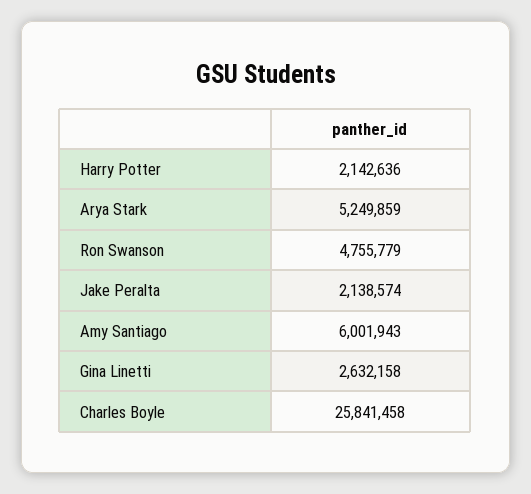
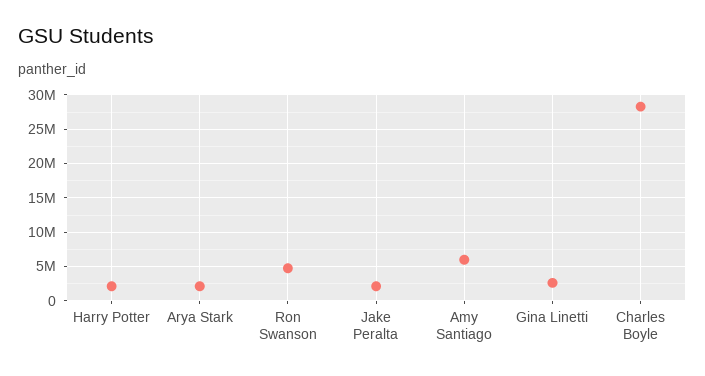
  {
    "Harry Potter": 2142636,
-   "Arya Stark": 5249859,
+   "Arya Stark": 2000000,
    "Ron Swanson": 4755779,
    "Jake Peralta": 2138574,
    "Amy Santiago": 6001943,
    "Gina Linetti": 2632158,
-   "Charles Boyle": 25841458
+   "Charles Boyle": 28000000
  }

